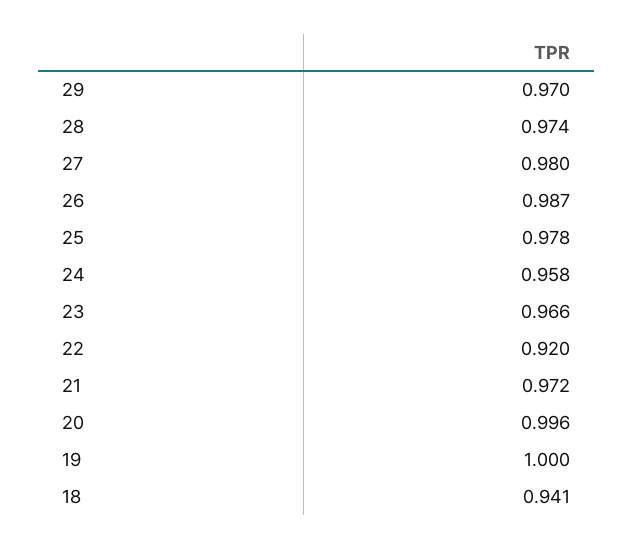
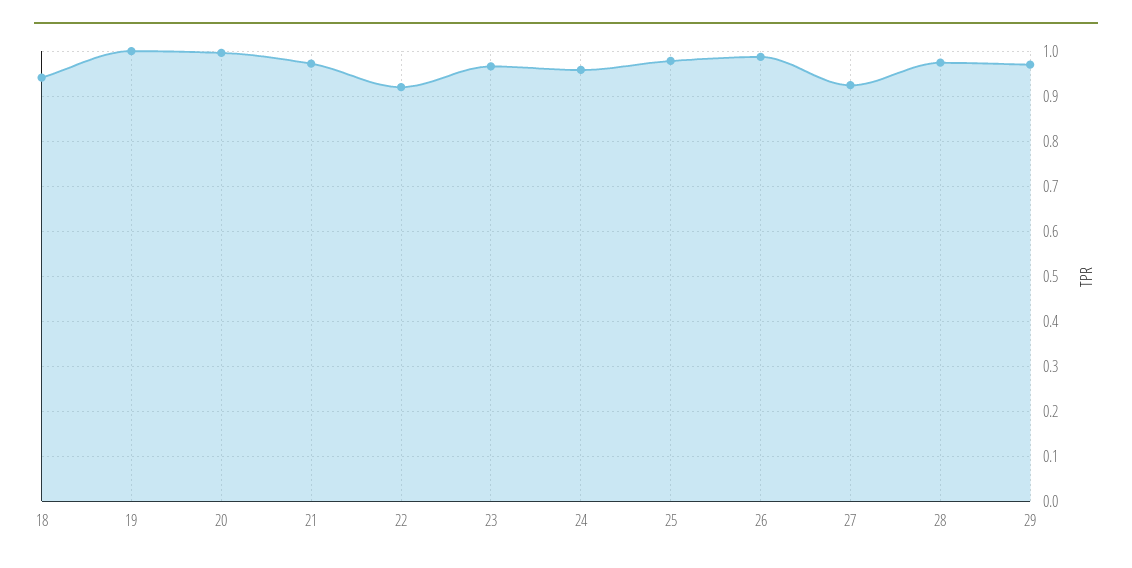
  {
    "29": 0.97,
    "28": 0.974,
-   "27": 0.98,
+   "27": 0.92,
    "26": 0.987,
    "25": 0.978,
    "24": 0.958,
    "23": 0.966,
    "22": 0.92,
    "21": 0.972,
    "20": 0.996,
    "19": 1,
    "18": 0.941
  }

